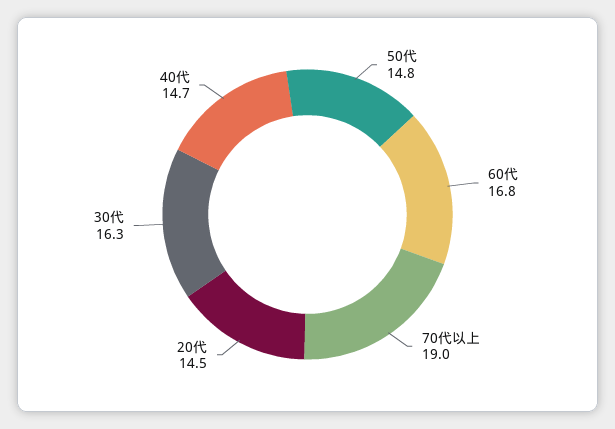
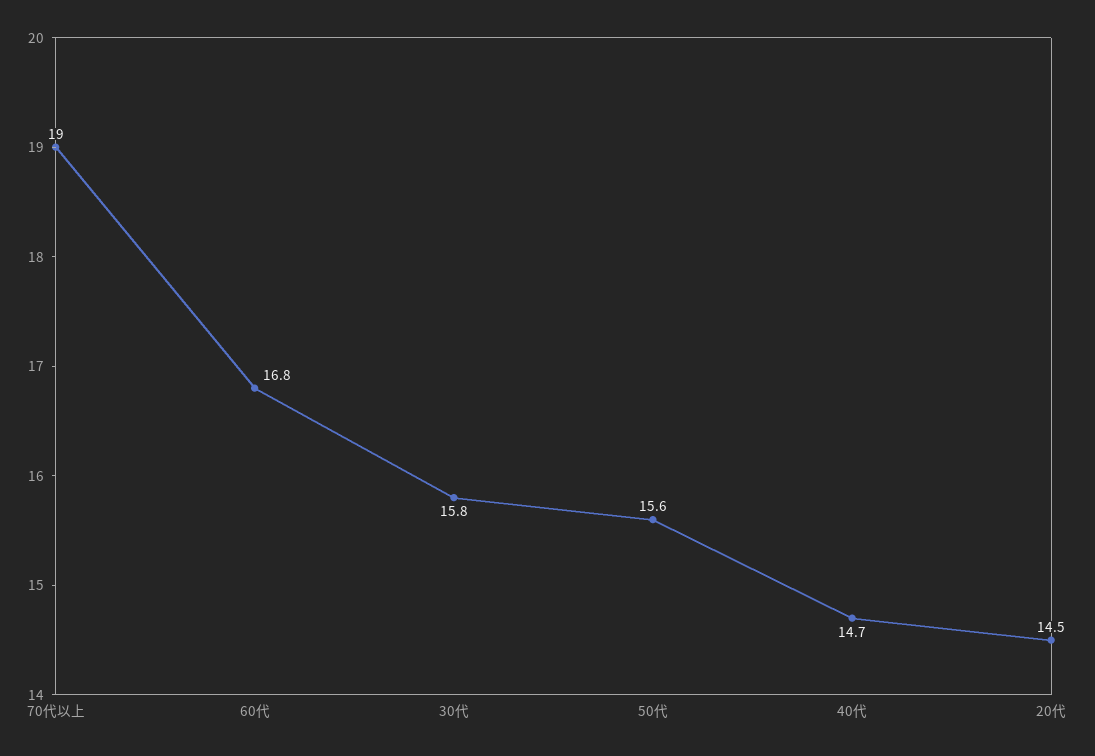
  {
-   "50代": 14.8,
+   "50代": 15.6,
    "60代": 16.8,
    "70代以上": 19,
    "20代": 14.5,
-   "30代": 16.3,
+   "30代": 15.8,
    "40代": 14.7
  }

